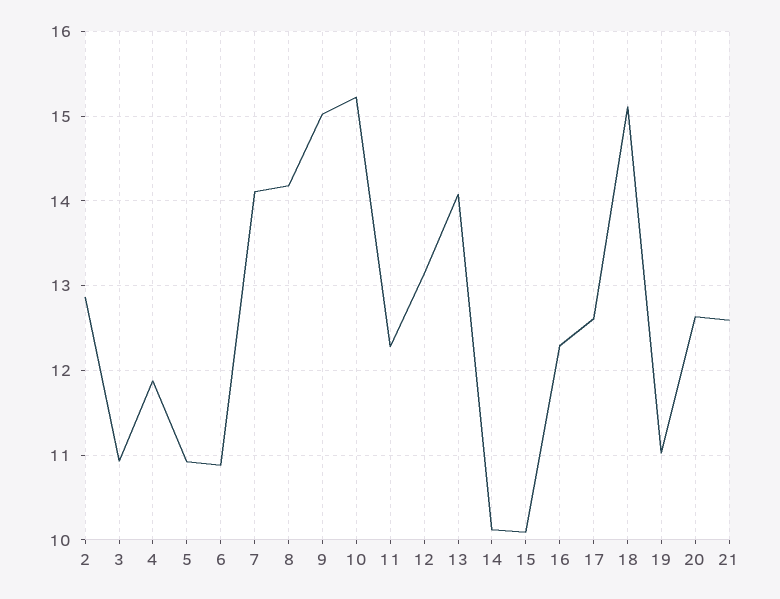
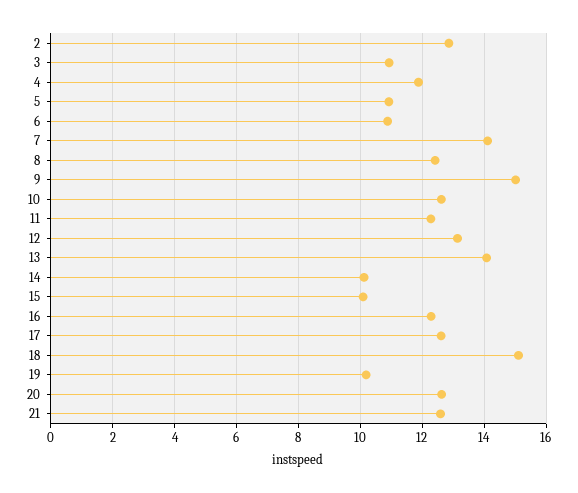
  {
    "2": 12.9,
    "3": 10.9,
    "4": 11.9,
    "5": 10.9,
    "6": 10.9,
    "7": 14.1,
-   "8": 14.2,
+   "8": 12.4,
    "9": 15,
-   "10": 15.2,
+   "10": 12.6,
    "11": 12.3,
    "12": 13.1,
    "13": 14.1,
    "14": 10.1,
    "15": 10.1,
    "16": 12.3,
    "17": 12.6,
    "18": 15.1,
-   "19": 11,
+   "19": 10.2,
    "20": 12.6,
    "21": 12.6
  }

